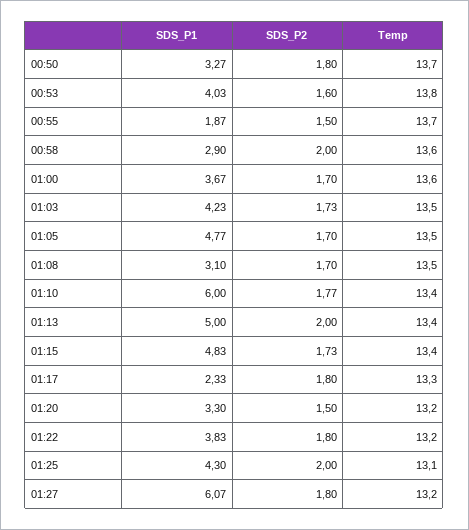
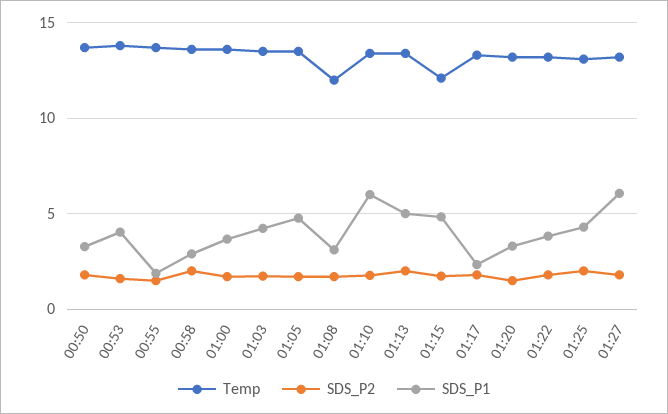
  {
    "SDS_P1": {
      "00:50": 3.27,
      "00:53": 4.03,
      "00:55": 1.87,
      "00:58": 2.9,
      "01:00": 3.67,
      "01:03": 4.23,
      "01:05": 4.77,
      "01:08": 3.1,
      "01:10": 6,
      "01:13": 5,
      "01:15": 4.83,
      "01:17": 2.33,
      "01:20": 3.3,
      "01:22": 3.83,
      "01:25": 4.3,
      "01:27": 6.07
    },
    "SDS_P2": {
      "00:50": 1.8,
      "00:53": 1.6,
      "00:55": 1.5,
      "00:58": 2,
      "01:00": 1.7,
      "01:03": 1.73,
      "01:05": 1.7,
      "01:08": 1.7,
      "01:10": 1.77,
      "01:13": 2,
      "01:15": 1.73,
      "01:17": 1.8,
      "01:20": 1.5,
      "01:22": 1.8,
      "01:25": 2,
      "01:27": 1.8
    },
    "Temp": {
      "00:50": 13.7,
      "00:53": 13.8,
      "00:55": 13.7,
      "00:58": 13.6,
      "01:00": 13.6,
      "01:03": 13.5,
      "01:05": 13.5,
-     "01:08": 13.5,
+     "01:08": 12,
      "01:10": 13.4,
      "01:13": 13.4,
-     "01:15": 13.4,
+     "01:15": 12,
      "01:17": 13.3,
      "01:20": 13.2,
      "01:22": 13.2,
      "01:25": 13.1,
      "01:27": 13.2
    }
  }

